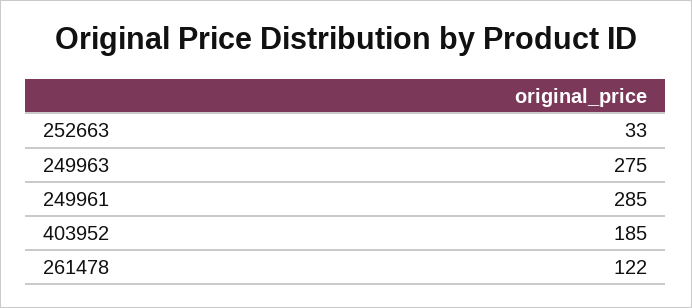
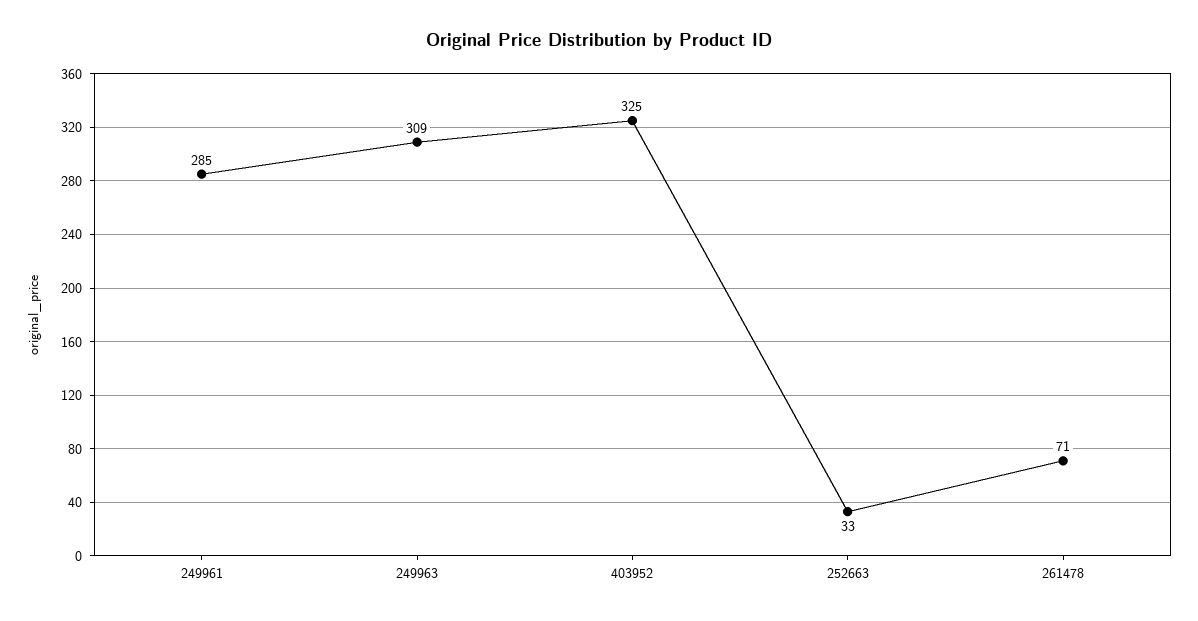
  {
    "252663": 33,
-   "249963": 275,
+   "249963": 309,
    "249961": 285,
-   "403952": 185,
+   "403952": 325,
-   "261478": 122
+   "261478": 71
  }

